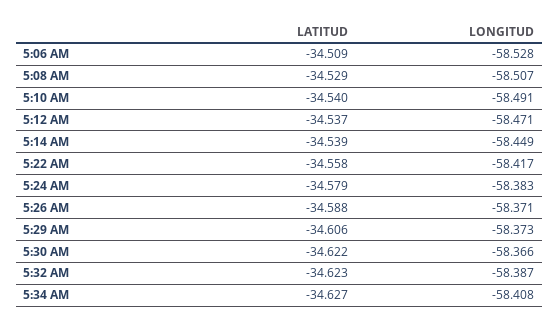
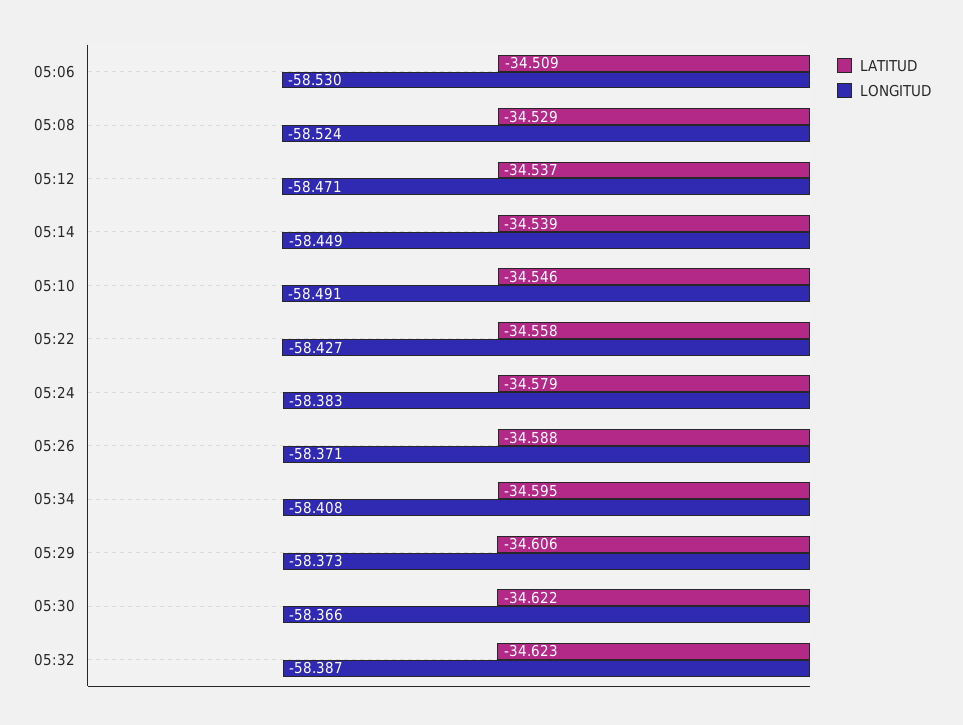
  {
    "LATITUD": {
      "5:06 AM": -34.509,
      "5:08 AM": -34.529,
-     "5:10 AM": -34.54,
+     "5:10 AM": -34.546,
      "5:12 AM": -34.537,
      "5:14 AM": -34.539,
      "5:22 AM": -34.558,
      "5:24 AM": -34.579,
      "5:26 AM": -34.588,
      "5:29 AM": -34.606,
      "5:30 AM": -34.622,
      "5:32 AM": -34.623,
-     "5:34 AM": -34.627
+     "5:34 AM": -34.595
    },
    "LONGITUD": {
-     "5:06 AM": -58.528,
+     "5:06 AM": -58.53,
-     "5:08 AM": -58.507,
+     "5:08 AM": -58.524,
      "5:10 AM": -58.491,
      "5:12 AM": -58.471,
      "5:14 AM": -58.449,
-     "5:22 AM": -58.417,
+     "5:22 AM": -58.427,
      "5:24 AM": -58.383,
      "5:26 AM": -58.371,
      "5:29 AM": -58.373,
      "5:30 AM": -58.366,
      "5:32 AM": -58.387,
      "5:34 AM": -58.408
    }
  }

